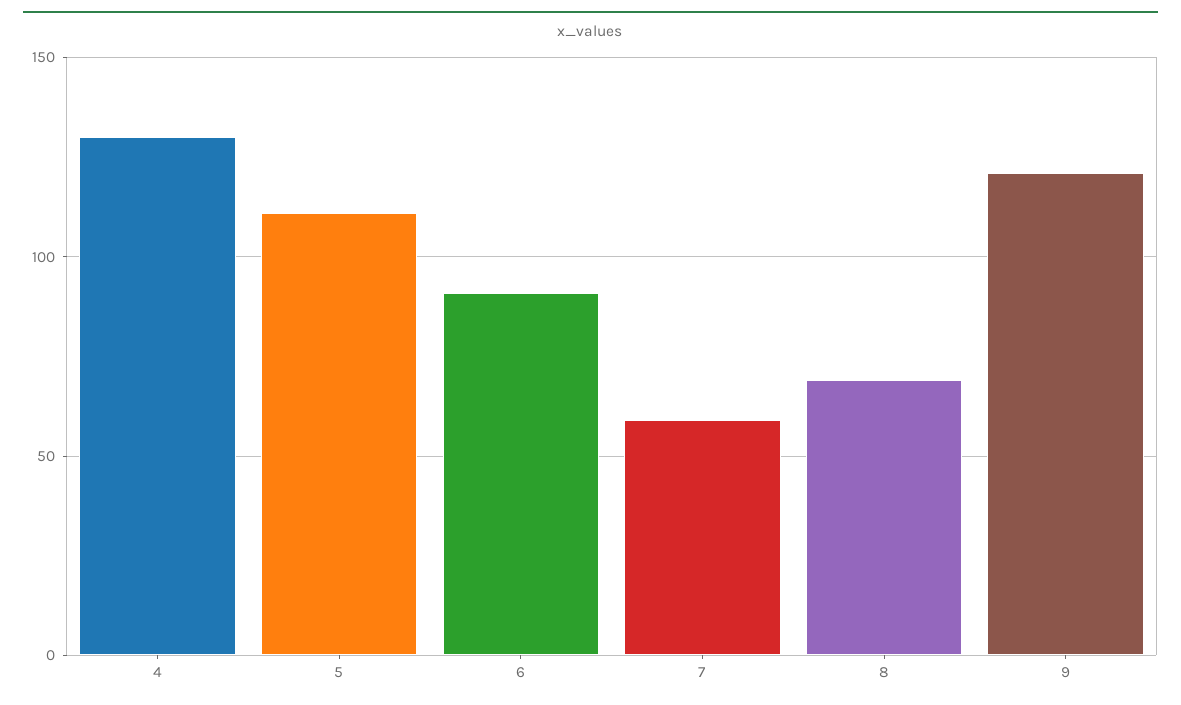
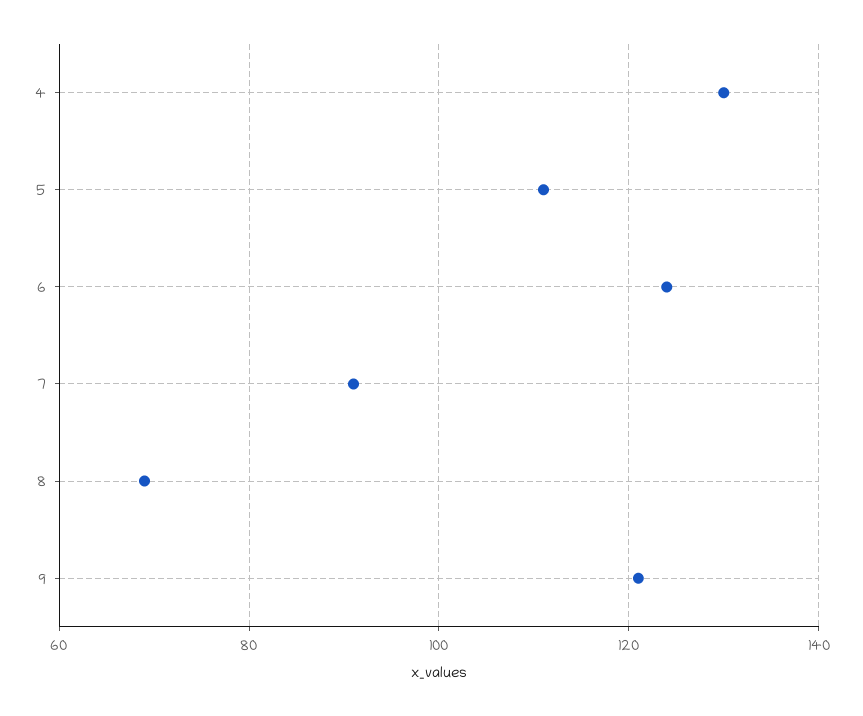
  {
    "4": 130,
    "5": 110,
-   "6": 90,
+   "6": 125,
-   "7": 60,
+   "7": 90,
    "8": 70,
    "9": 120
  }

